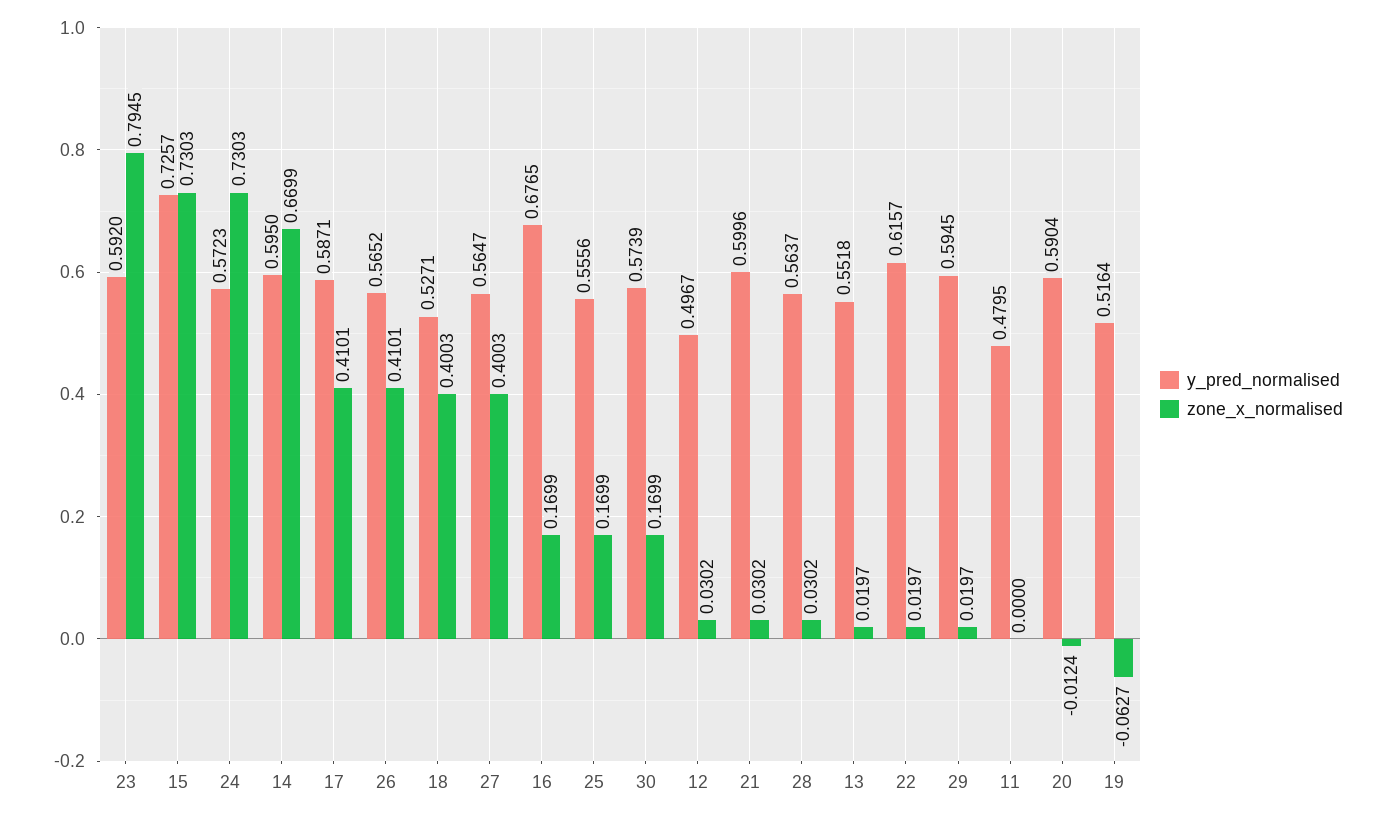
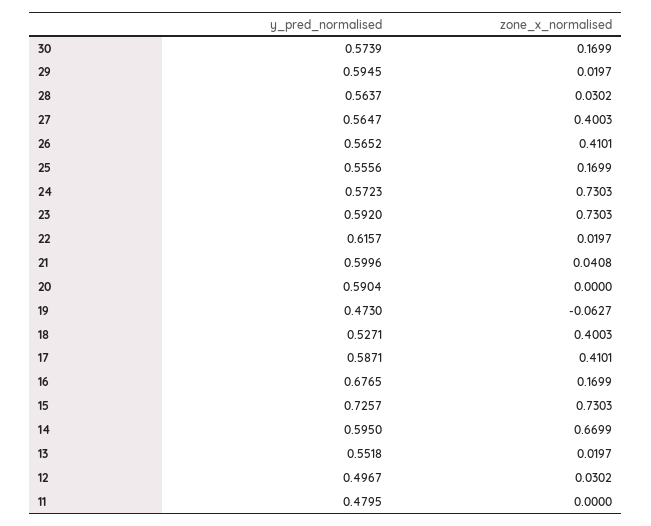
  {
    "y_pred_normalised": {
      "23": 0.592,
      "15": 0.7257,
      "24": 0.5723,
      "14": 0.595,
      "17": 0.5871,
      "26": 0.5652,
      "18": 0.5271,
      "27": 0.5647,
      "16": 0.6765,
      "25": 0.5556,
      "30": 0.5739,
      "12": 0.4967,
      "21": 0.5996,
      "28": 0.5637,
      "13": 0.5518,
      "22": 0.6157,
      "29": 0.5945,
      "11": 0.4795,
      "20": 0.5904,
-     "19": 0.5164
+     "19": 0.473
    },
    "zone_x_normalised": {
-     "23": 0.7945,
+     "23": 0.7303,
      "15": 0.7303,
      "24": 0.7303,
      "14": 0.6699,
      "17": 0.4101,
      "26": 0.4101,
      "18": 0.4003,
      "27": 0.4003,
      "16": 0.1699,
      "25": 0.1699,
      "30": 0.1699,
      "12": 0.0302,
-     "21": 0.0302,
+     "21": 0.0408,
      "28": 0.0302,
      "13": 0.0197,
      "22": 0.0197,
      "29": 0.0197,
      "11": 0,
-     "20": -0.0124,
+     "20": 0,
      "19": -0.0627
    }
  }

